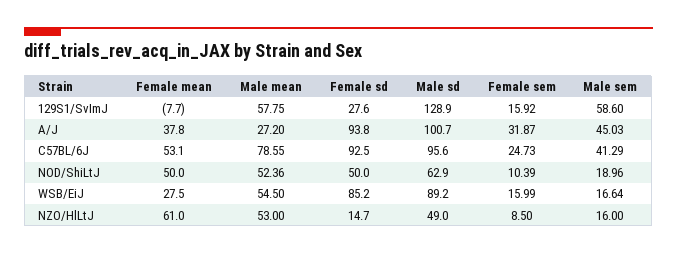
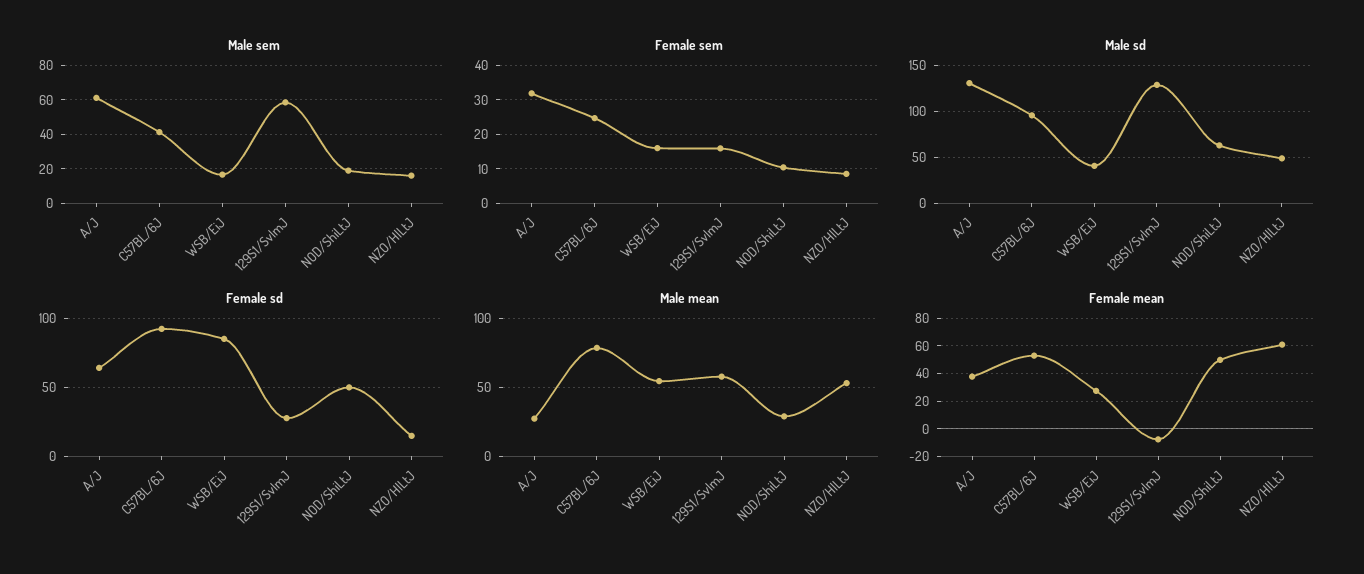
  {
    "Female mean": {
      "129S1/SvImJ": -7.7,
      "A/J": 37.8,
      "C57BL/6J": 53.1,
      "NOD/ShiLtJ": 50,
      "WSB/EiJ": 27.5,
      "NZO/HlLtJ": 61
    },
    "Male mean": {
      "129S1/SvImJ": 57.75,
      "A/J": 27.2,
      "C57BL/6J": 78.55,
-     "NOD/ShiLtJ": 52.36,
+     "NOD/ShiLtJ": 30,
      "WSB/EiJ": 54.5,
      "NZO/HlLtJ": 53
    },
    "Female sd": {
      "129S1/SvImJ": 27.6,
-     "A/J": 93.8,
+     "A/J": 65,
      "C57BL/6J": 92.5,
      "NOD/ShiLtJ": 50,
      "WSB/EiJ": 85.2,
      "NZO/HlLtJ": 14.7
    },
    "Male sd": {
      "129S1/SvImJ": 128.9,
-     "A/J": 100.7,
+     "A/J": 130,
      "C57BL/6J": 95.6,
      "NOD/ShiLtJ": 62.9,
-     "WSB/EiJ": 89.2,
+     "WSB/EiJ": 40,
      "NZO/HlLtJ": 49
    },
    "Female sem": {
      "129S1/SvImJ": 15.92,
      "A/J": 31.87,
      "C57BL/6J": 24.73,
      "NOD/ShiLtJ": 10.39,
      "WSB/EiJ": 15.99,
      "NZO/HlLtJ": 8.5
    },
    "Male sem": {
      "129S1/SvImJ": 58.6,
-     "A/J": 45.03,
+     "A/J": 60,
      "C57BL/6J": 41.29,
      "NOD/ShiLtJ": 18.96,
      "WSB/EiJ": 16.64,
      "NZO/HlLtJ": 16
    }
  }

